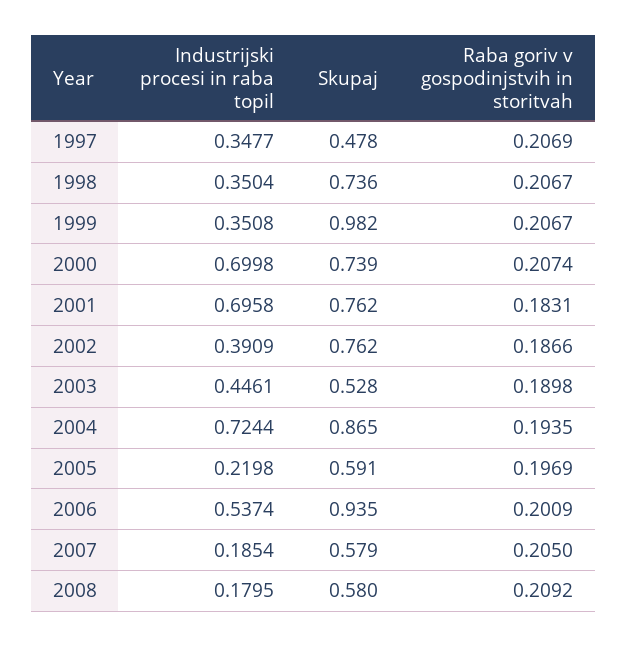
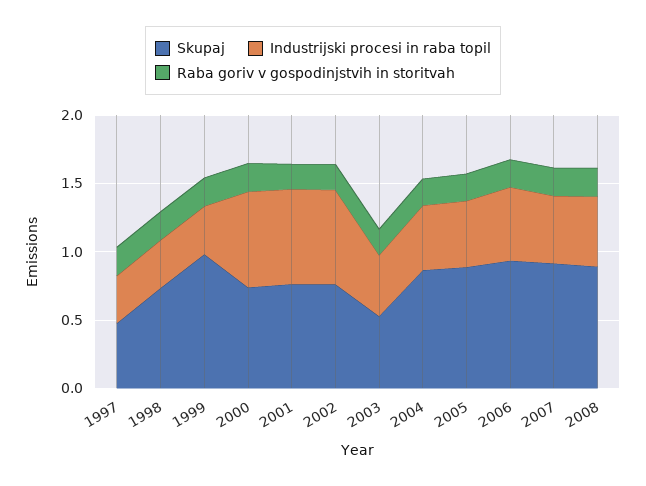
  {
    "Industrijski procesi in raba topil": {
      "1997": 0.3477,
      "1998": 0.3504,
      "1999": 0.3508,
      "2000": 0.6998,
      "2001": 0.6958,
-     "2002": 0.3909,
+     "2002": 0.7,
      "2003": 0.4461,
-     "2004": 0.7244,
+     "2004": 0.5,
-     "2005": 0.2198,
+     "2005": 0.5,
      "2006": 0.5374,
-     "2007": 0.1854,
+     "2007": 0.5,
-     "2008": 0.1795
+     "2008": 0.5
    },
    "Skupaj": {
      "1997": 0.478,
      "1998": 0.736,
      "1999": 0.982,
      "2000": 0.739,
      "2001": 0.762,
      "2002": 0.762,
      "2003": 0.528,
      "2004": 0.865,
-     "2005": 0.591,
+     "2005": 0.9,
      "2006": 0.935,
-     "2007": 0.579,
+     "2007": 0.9,
-     "2008": 0.58
+     "2008": 0.9
    },
    "Raba goriv v gospodinjstvih in storitvah": {
      "1997": 0.2069,
      "1998": 0.2067,
      "1999": 0.2067,
      "2000": 0.2074,
      "2001": 0.1831,
      "2002": 0.1866,
      "2003": 0.1898,
      "2004": 0.1935,
      "2005": 0.1969,
      "2006": 0.2009,
      "2007": 0.205,
      "2008": 0.2092
    }
  }

